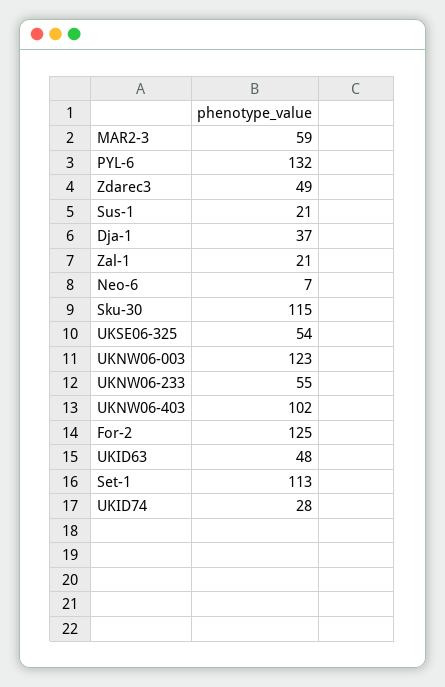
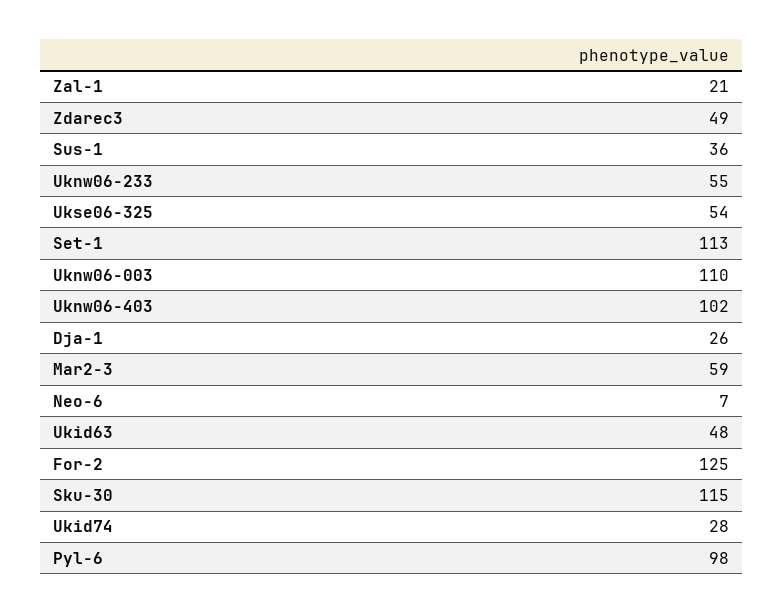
  {
    "MAR2-3": 59,
-   "PYL-6": 132,
+   "PYL-6": 98,
    "Zdarec3": 49,
-   "Sus-1": 21,
+   "Sus-1": 36,
-   "Dja-1": 37,
+   "Dja-1": 26,
    "Zal-1": 21,
    "Neo-6": 7,
    "Sku-30": 115,
    "UKSE06-325": 54,
-   "UKNW06-003": 123,
+   "UKNW06-003": 110,
    "UKNW06-233": 55,
    "UKNW06-403": 102,
    "For-2": 125,
    "UKID63": 48,
    "Set-1": 113,
    "UKID74": 28
  }

